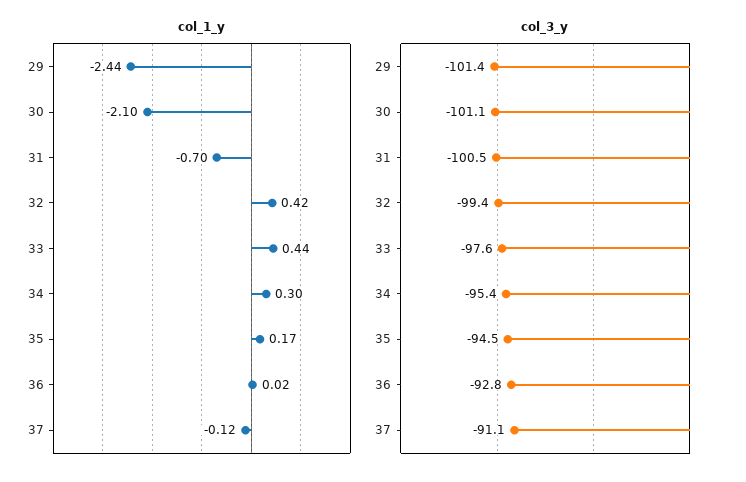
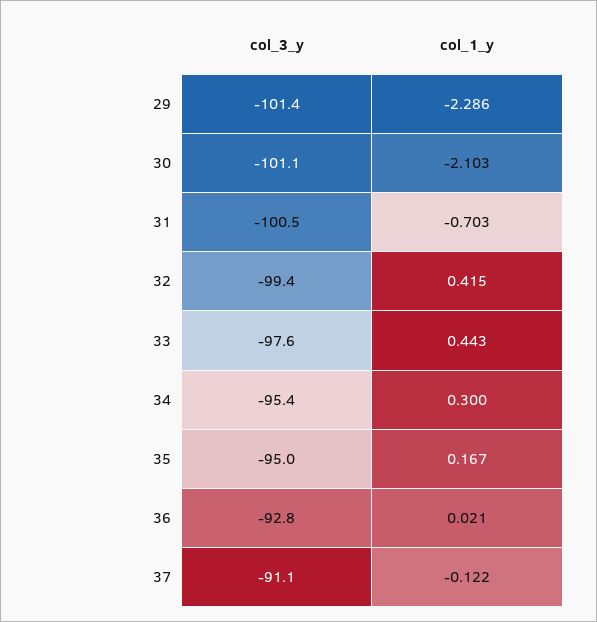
  {
    "col_1_y": {
-     "29": -2.44,
+     "29": -2.286,
      "30": -2.103,
      "31": -0.703,
      "32": 0.415,
      "33": 0.443,
      "34": 0.3,
      "35": 0.167,
      "36": 0.021,
      "37": -0.122
    },
    "col_3_y": {
      "29": -101.4,
      "30": -101.1,
      "31": -100.5,
      "32": -99.4,
      "33": -97.6,
      "34": -95.4,
-     "35": -94.5,
+     "35": -95,
      "36": -92.8,
      "37": -91.1
    }
  }

